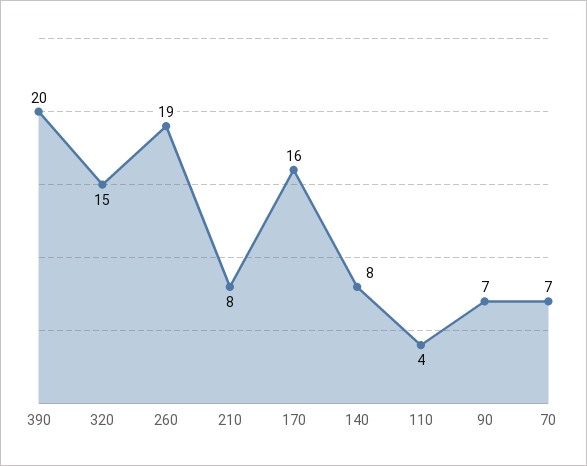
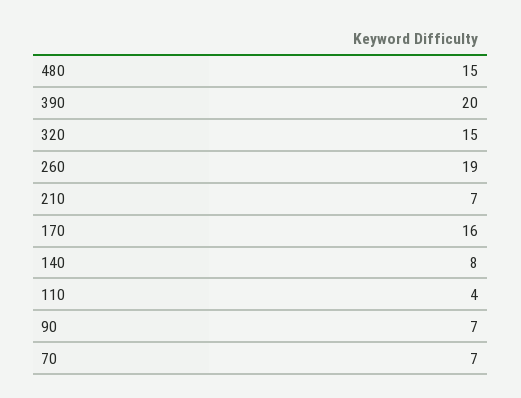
  {
    "390": 20,
    "320": 15,
    "260": 19,
-   "210": 8,
+   "210": 7,
    "170": 16,
    "140": 8,
    "110": 4,
    "90": 7,
-   "70": 7
+   "70": 7,
+   "480": 15
  }

